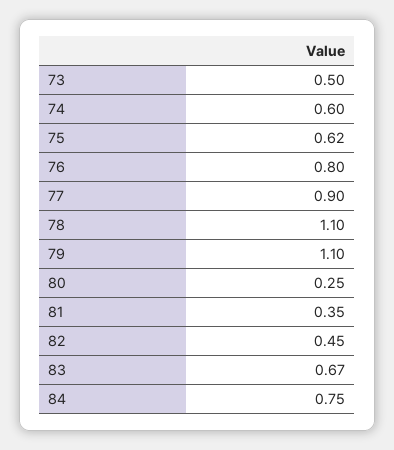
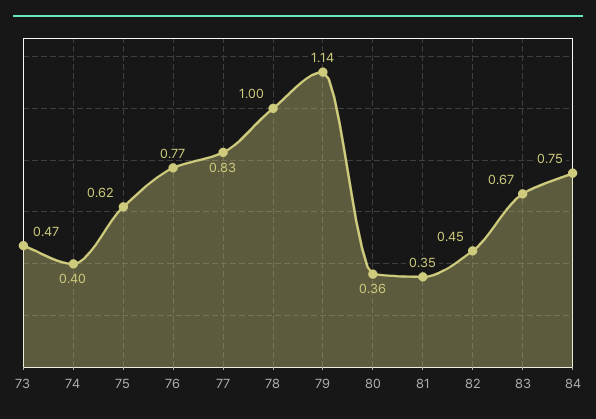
  {
-   "73": 0.5,
+   "73": 0.47,
-   "74": 0.6,
+   "74": 0.4,
    "75": 0.62,
-   "76": 0.8,
+   "76": 0.77,
-   "77": 0.9,
+   "77": 0.83,
-   "78": 1.1,
+   "78": 1,
-   "79": 1.1,
+   "79": 1.14,
-   "80": 0.25,
+   "80": 0.36,
    "81": 0.35,
    "82": 0.45,
    "83": 0.67,
    "84": 0.75
  }

